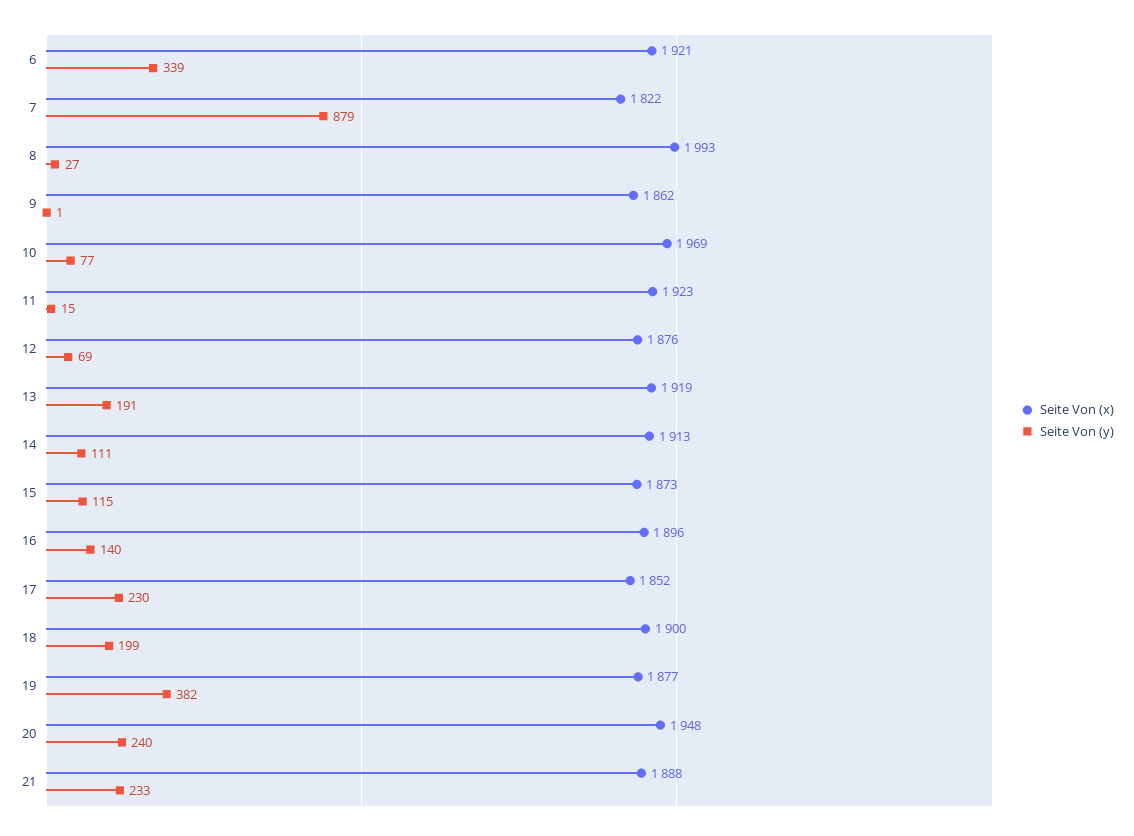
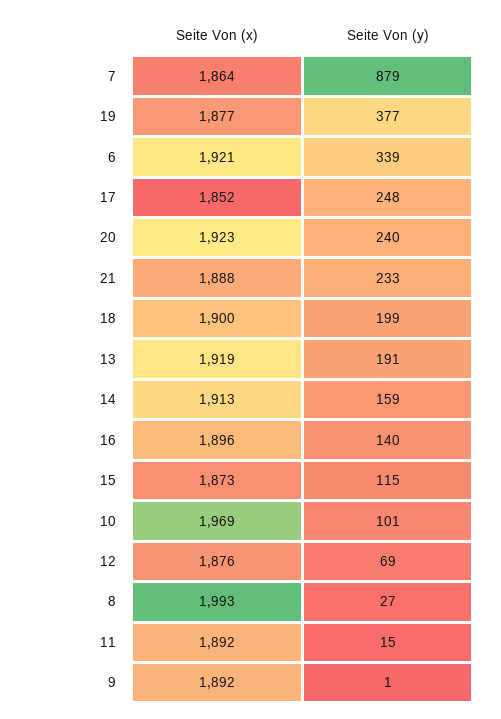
  {
    "Seite Von (x)": {
      "6": 1921,
-     "7": 1822,
+     "7": 1864,
      "8": 1993,
-     "9": 1862,
+     "9": 1892,
      "10": 1969,
-     "11": 1923,
+     "11": 1892,
      "12": 1876,
      "13": 1919,
      "14": 1913,
      "15": 1873,
      "16": 1896,
      "17": 1852,
      "18": 1900,
      "19": 1877,
-     "20": 1948,
+     "20": 1923,
      "21": 1888
    },
    "Seite Von (y)": {
      "6": 339,
      "7": 879,
      "8": 27,
      "9": 1,
-     "10": 77,
+     "10": 101,
      "11": 15,
      "12": 69,
      "13": 191,
-     "14": 111,
+     "14": 159,
      "15": 115,
      "16": 140,
-     "17": 230,
+     "17": 248,
      "18": 199,
-     "19": 382,
+     "19": 377,
      "20": 240,
      "21": 233
    }
  }

